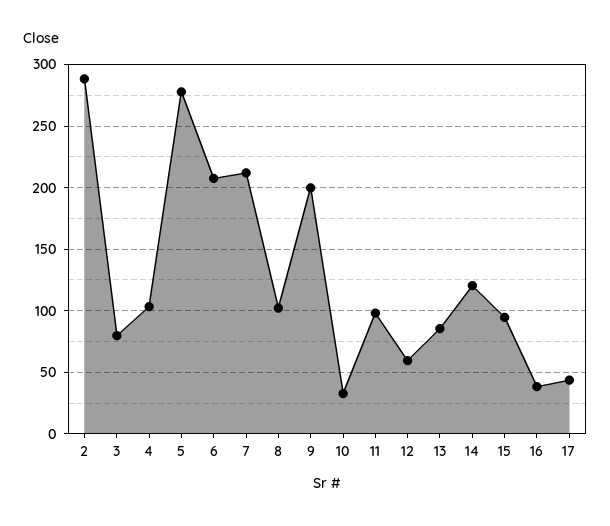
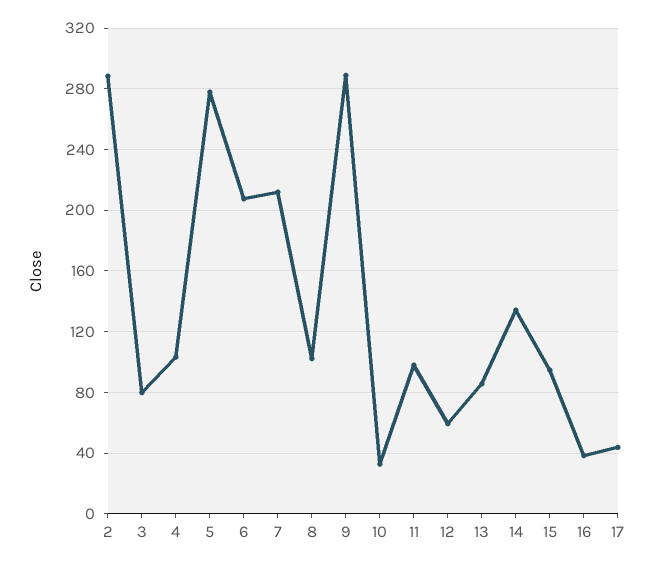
  {
    "2": 290,
    "3": 80,
    "4": 105,
    "5": 280,
    "6": 205,
    "7": 210,
    "8": 100,
-   "9": 200,
+   "9": 290,
    "10": 35,
    "11": 100,
    "12": 60,
    "13": 85,
-   "14": 120,
+   "14": 135,
    "15": 95,
    "16": 40,
    "17": 45
  }

